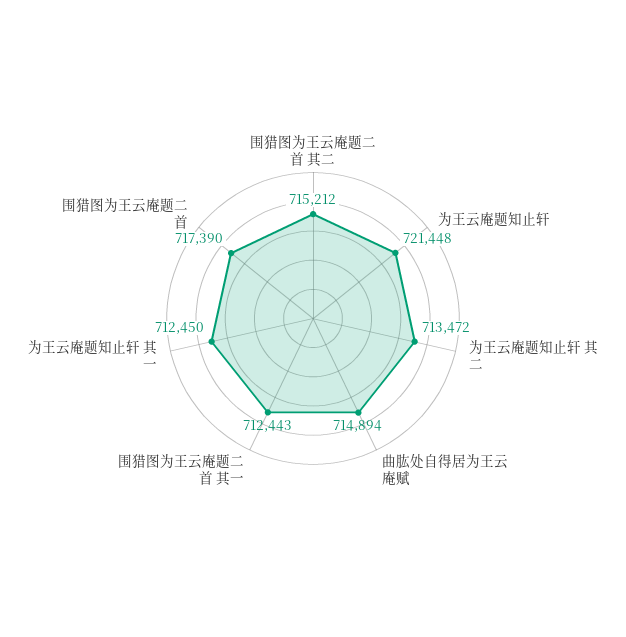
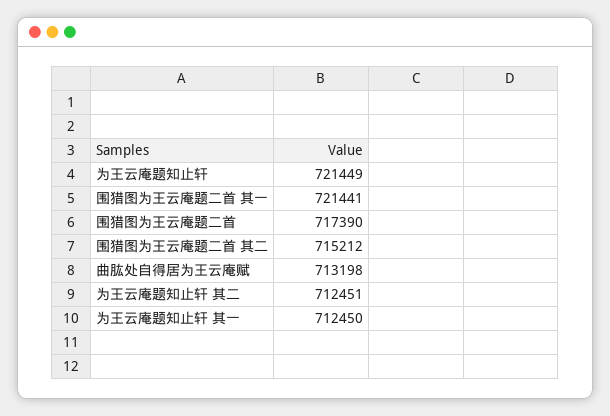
  {
    "围猎图为王云庵题二首 其二": 715212,
-   "为王云庵题知止轩": 721448,
+   "为王云庵题知止轩": 721449,
-   "为王云庵题知止轩 其二": 713472,
+   "为王云庵题知止轩 其二": 712451,
-   "曲肱处自得居为王云庵赋": 714894,
+   "曲肱处自得居为王云庵赋": 713198,
-   "围猎图为王云庵题二首 其一": 712443,
+   "围猎图为王云庵题二首 其一": 721441,
    "为王云庵题知止轩 其一": 712450,
    "围猎图为王云庵题二首": 717390
  }

